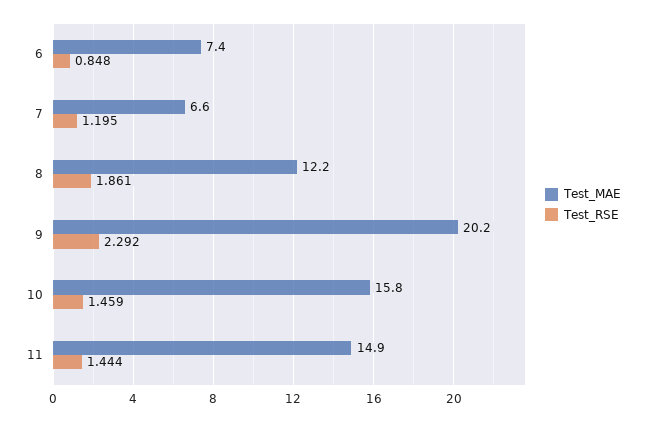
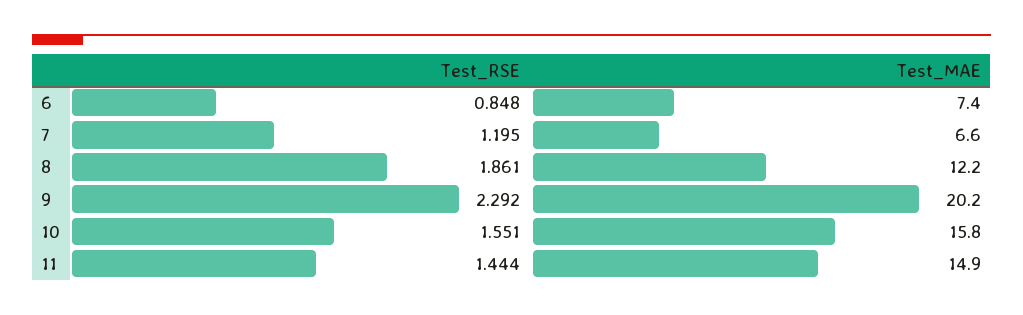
  {
    "Test_MAE": {
      "6": 7.4,
      "7": 6.6,
      "8": 12.2,
      "9": 20.2,
      "10": 15.8,
      "11": 14.9
    },
    "Test_RSE": {
      "6": 0.848,
      "7": 1.195,
      "8": 1.861,
      "9": 2.292,
-     "10": 1.459,
+     "10": 1.551,
      "11": 1.444
    }
  }

